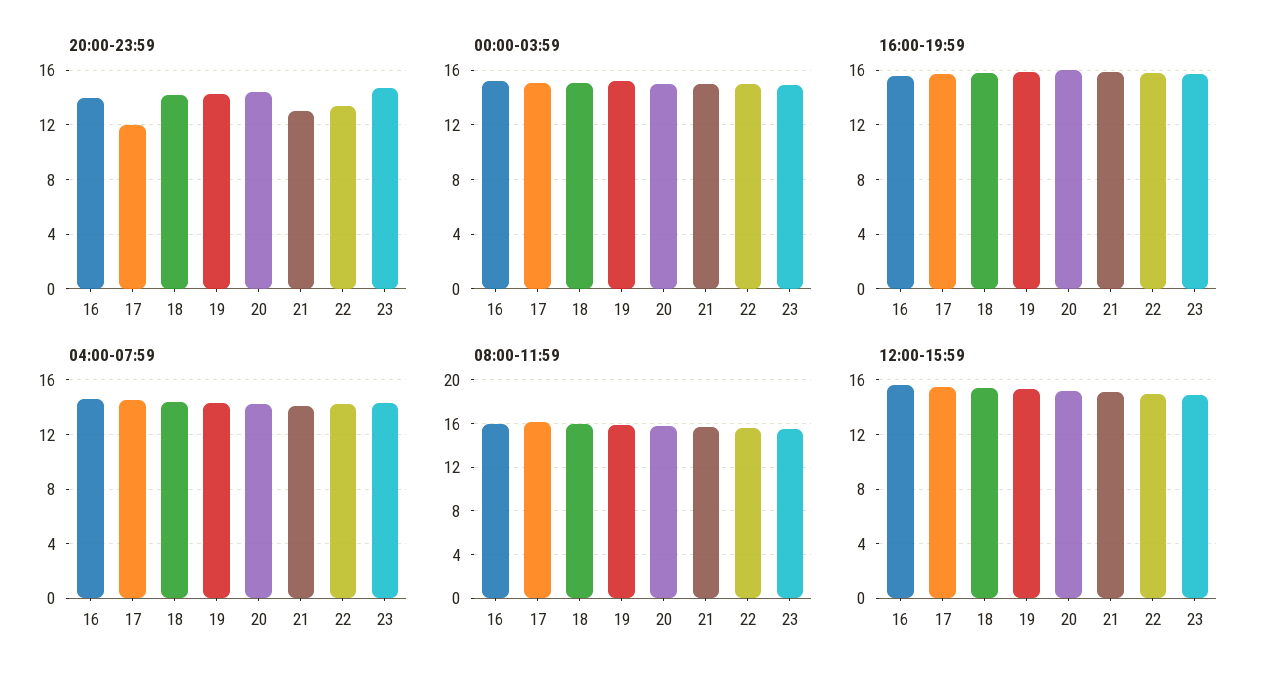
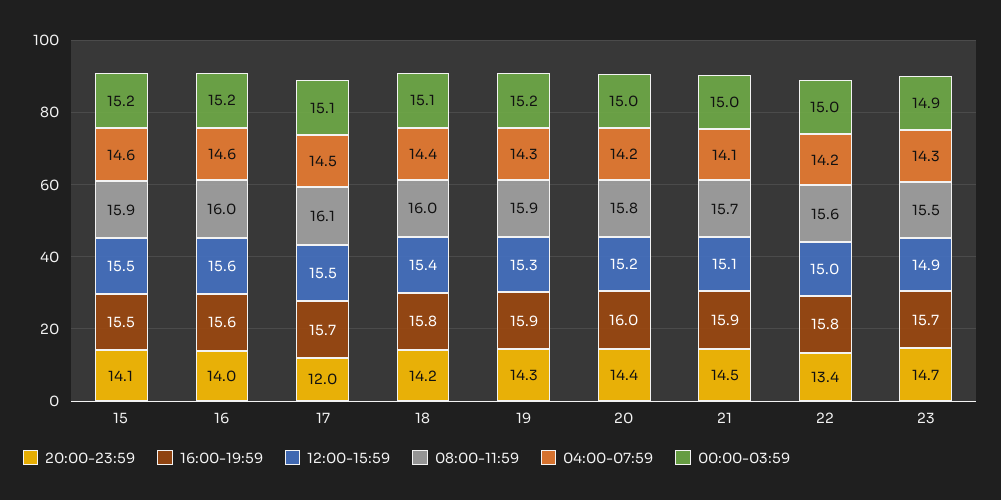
  {
    "20:00-23:59": {
      "16": 14,
      "17": 12,
      "18": 14.2,
      "19": 14.3,
      "20": 14.4,
-     "21": 13,
+     "21": 14.5,
      "22": 13.4,
-     "23": 14.7
+     "23": 14.7,
+     "15": 14.1
    },
    "00:00-03:59": {
      "16": 15.2,
      "17": 15.1,
      "18": 15.1,
      "19": 15.2,
      "20": 15,
      "21": 15,
      "22": 15,
-     "23": 14.9
+     "23": 14.9,
+     "15": 15.2
    },
    "16:00-19:59": {
      "16": 15.6,
      "17": 15.7,
      "18": 15.8,
      "19": 15.9,
      "20": 16,
      "21": 15.9,
      "22": 15.8,
-     "23": 15.7
+     "23": 15.7,
+     "15": 15.5
    },
    "04:00-07:59": {
      "16": 14.6,
      "17": 14.5,
      "18": 14.4,
      "19": 14.3,
      "20": 14.2,
      "21": 14.1,
      "22": 14.2,
-     "23": 14.3
+     "23": 14.3,
+     "15": 14.6
    },
    "08:00-11:59": {
      "16": 16,
      "17": 16.1,
      "18": 16,
      "19": 15.9,
      "20": 15.8,
      "21": 15.7,
      "22": 15.6,
-     "23": 15.5
+     "23": 15.5,
+     "15": 15.9
    },
    "12:00-15:59": {
      "16": 15.6,
      "17": 15.5,
      "18": 15.4,
      "19": 15.3,
      "20": 15.2,
      "21": 15.1,
      "22": 15,
-     "23": 14.9
+     "23": 14.9,
+     "15": 15.5
    }
  }

